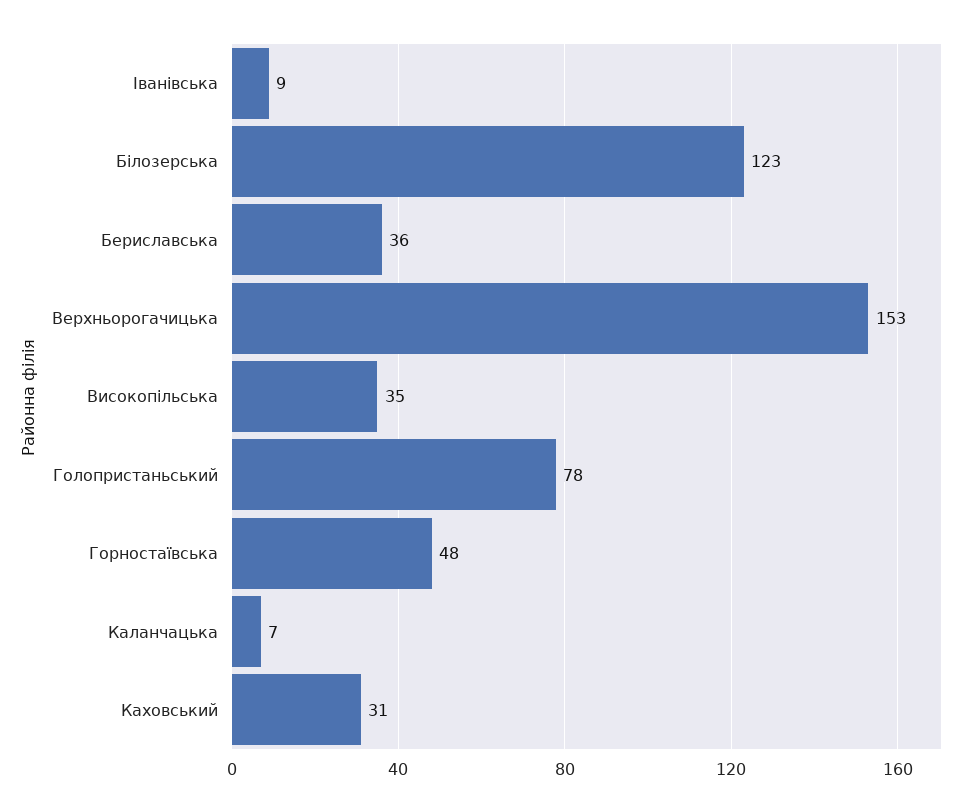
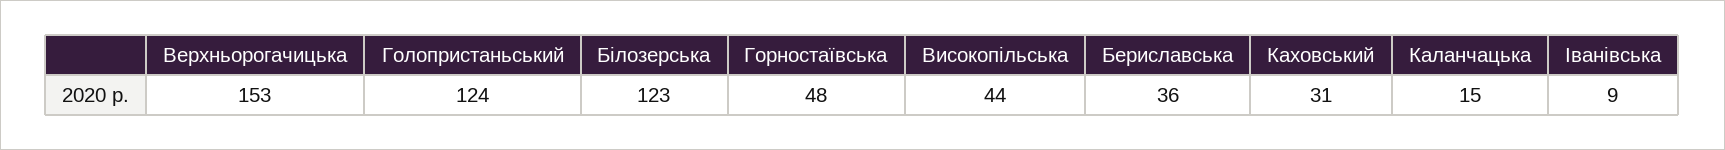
  {
    "Iванiвська": 9,
    "Бiлозерська": 123,
    "Бериславська": 36,
    "Верхньорогачицька": 153,
-   "Високопiльська": 35,
+   "Високопiльська": 44,
-   "Голопристаньський": 78,
+   "Голопристаньський": 124,
    "Горностаївська": 48,
-   "Каланчацька": 7,
+   "Каланчацька": 15,
    "Каховський": 31
  }

